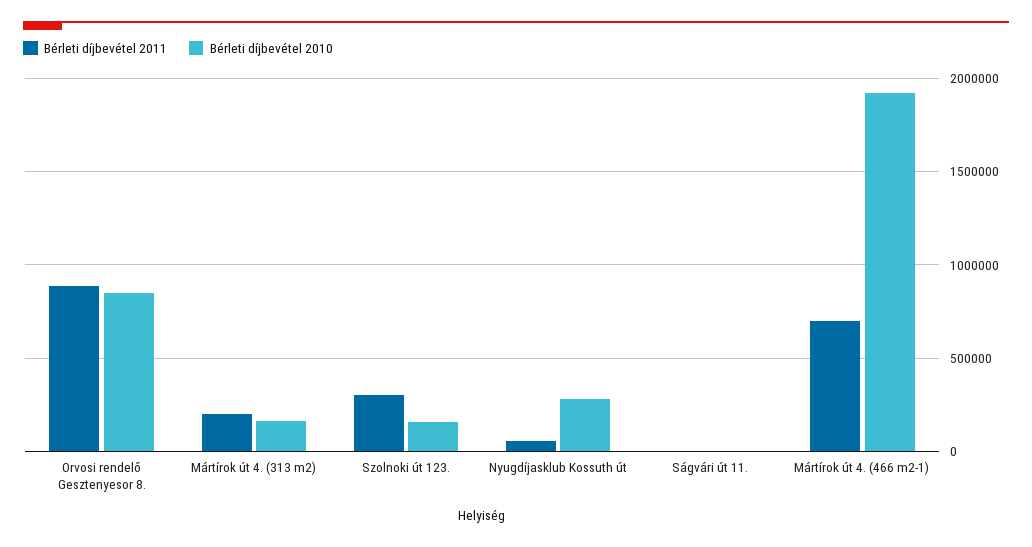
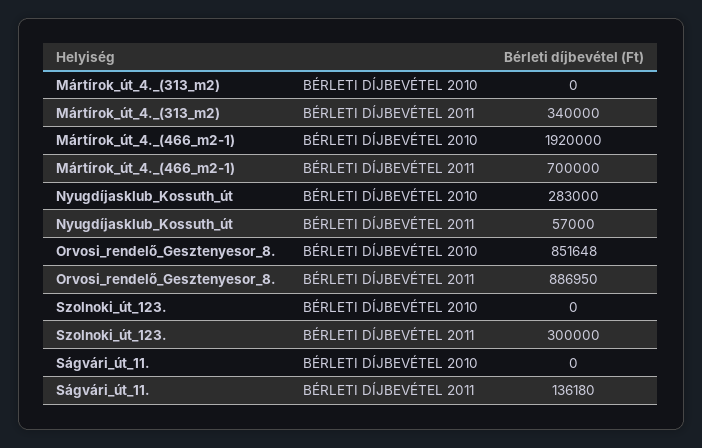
  {
    "Bérleti díjbevétel 2011": {
      "Orvosi rendelő Gesztenyesor 8.": 886950,
-     "Mártírok út 4. (313 m2)": 200000,
+     "Mártírok út 4. (313 m2)": 340000,
      "Szolnoki út 123.": 300000,
      "Nyugdíjasklub Kossuth út": 57000,
-     "Ságvári út 11.": 0,
+     "Ságvári út 11.": 136180,
      "Mártírok út 4. (466 m2-1)": 700000
    },
    "Bérleti díjbevétel 2010": {
      "Orvosi rendelő Gesztenyesor 8.": 851648,
-     "Mártírok út 4. (313 m2)": 150000,
+     "Mártírok út 4. (313 m2)": 0,
-     "Szolnoki út 123.": 150000,
+     "Szolnoki út 123.": 0,
      "Nyugdíjasklub Kossuth út": 283000,
      "Ságvári út 11.": 0,
      "Mártírok út 4. (466 m2-1)": 1920000
    }
  }

